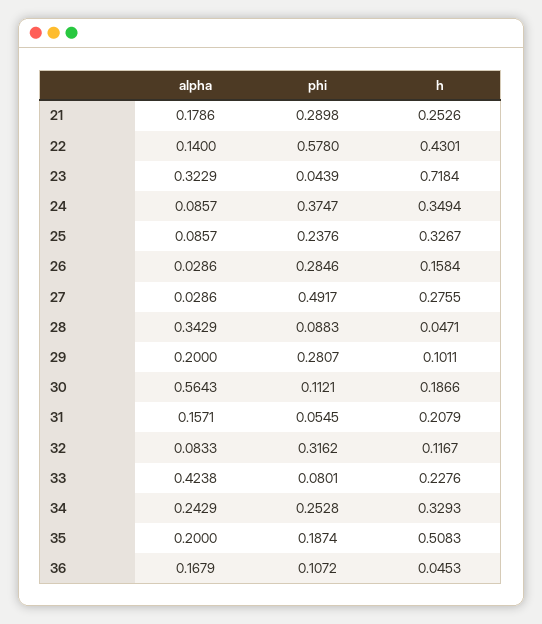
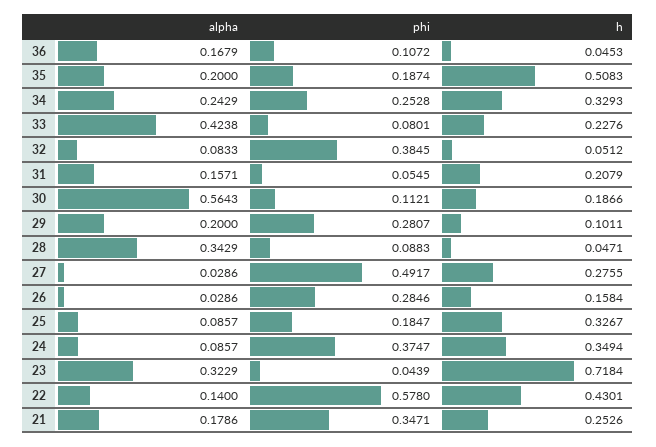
  {
    "alpha": {
      "21": 0.1786,
      "22": 0.14,
      "23": 0.3229,
      "24": 0.0857,
      "25": 0.0857,
      "26": 0.0286,
      "27": 0.0286,
      "28": 0.3429,
      "29": 0.2,
      "30": 0.5643,
      "31": 0.1571,
      "32": 0.0833,
      "33": 0.4238,
      "34": 0.2429,
      "35": 0.2,
      "36": 0.1679
    },
    "phi": {
-     "21": 0.2898,
+     "21": 0.3471,
      "22": 0.578,
      "23": 0.0439,
      "24": 0.3747,
-     "25": 0.2376,
+     "25": 0.1847,
      "26": 0.2846,
      "27": 0.4917,
      "28": 0.0883,
      "29": 0.2807,
      "30": 0.1121,
      "31": 0.0545,
-     "32": 0.3162,
+     "32": 0.3845,
      "33": 0.0801,
      "34": 0.2528,
      "35": 0.1874,
      "36": 0.1072
    },
    "h": {
      "21": 0.2526,
      "22": 0.4301,
      "23": 0.7184,
      "24": 0.3494,
      "25": 0.3267,
      "26": 0.1584,
      "27": 0.2755,
      "28": 0.0471,
      "29": 0.1011,
      "30": 0.1866,
      "31": 0.2079,
-     "32": 0.1167,
+     "32": 0.0512,
      "33": 0.2276,
      "34": 0.3293,
      "35": 0.5083,
      "36": 0.0453
    }
  }

